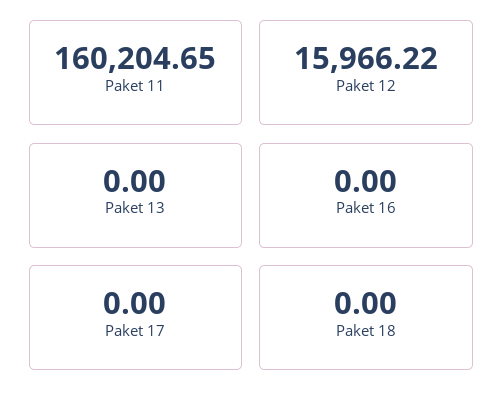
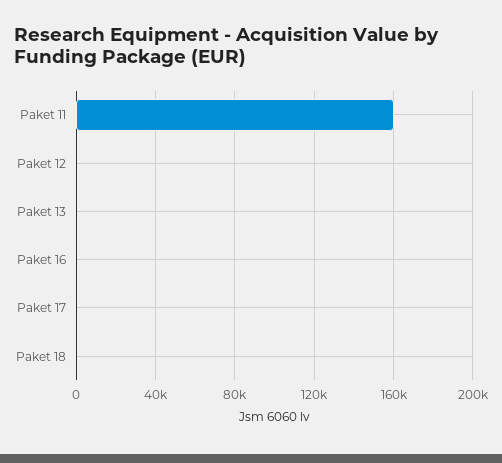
  {
    "Paket 11": 160204.65,
-   "Paket 12": 15966.22,
+   "Paket 12": 0,
    "Paket 13": 0,
    "Paket 16": 0,
    "Paket 17": 0,
    "Paket 18": 0
  }

